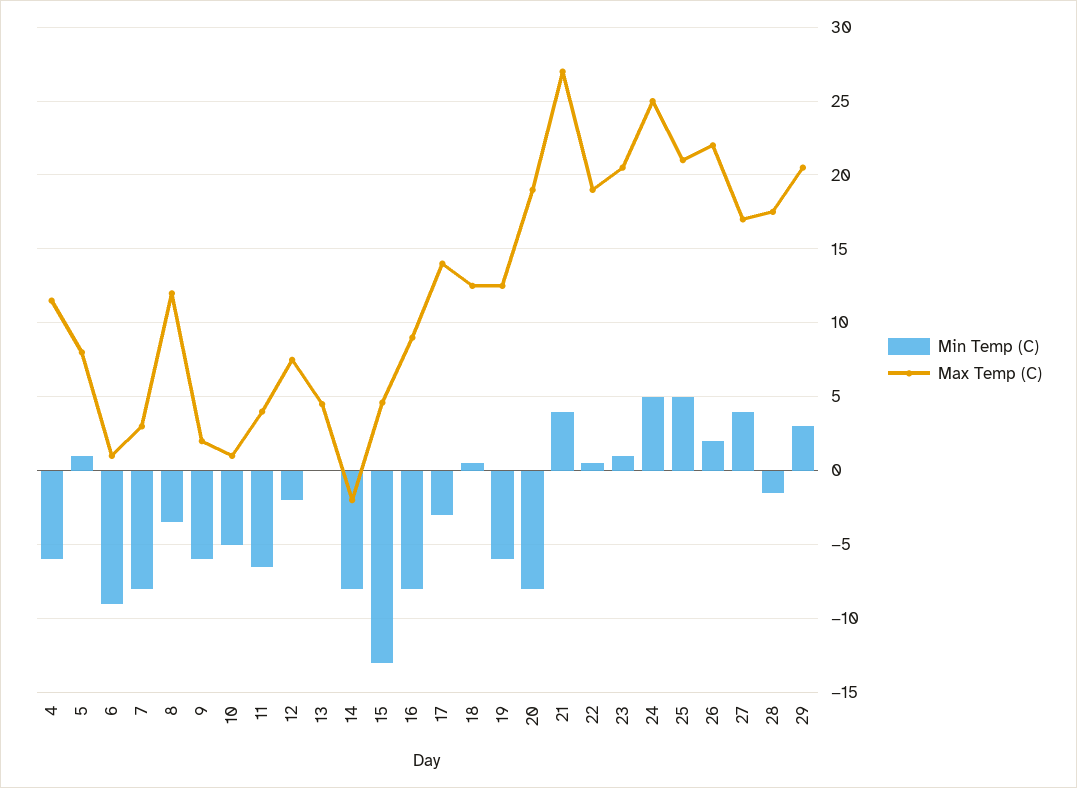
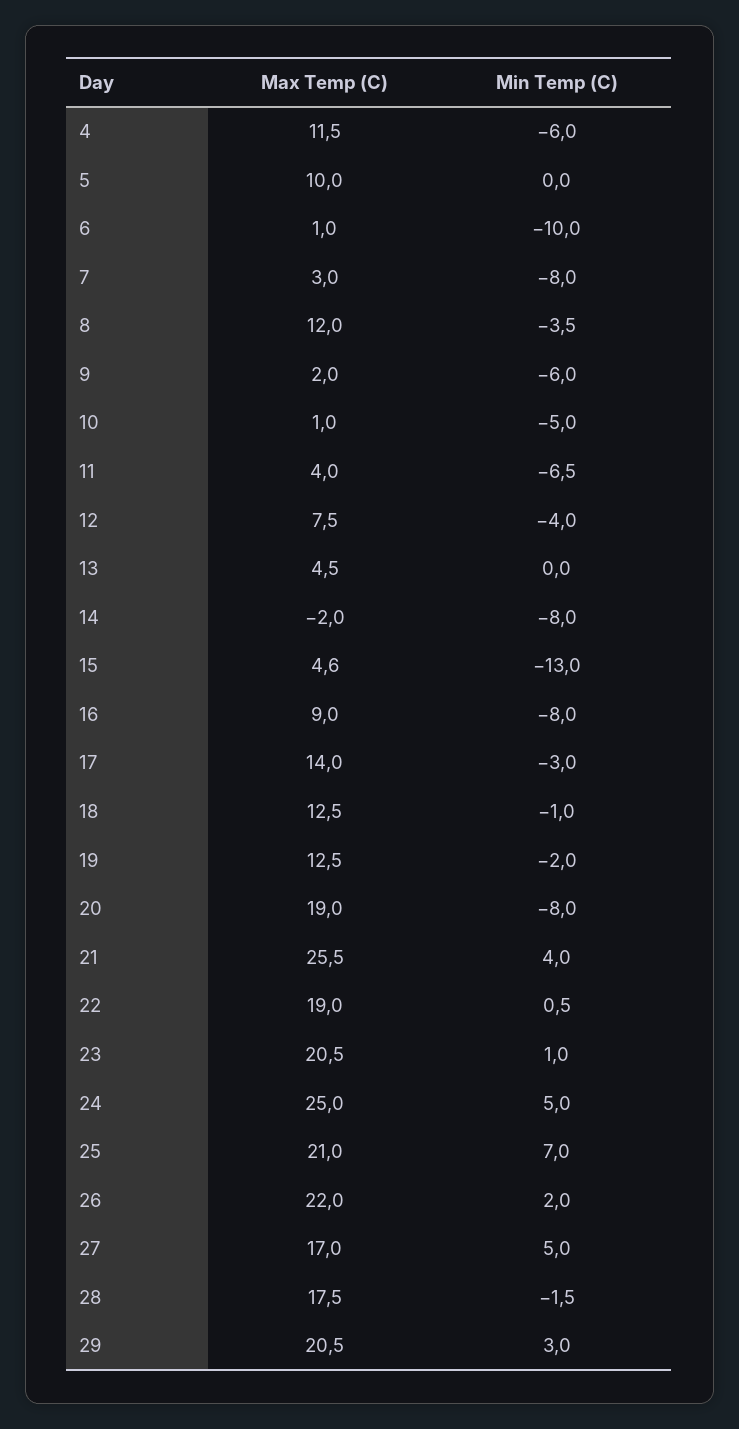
  {
    "Min Temp (C)": {
      "4": -6,
-     "5": 1,
+     "5": 0,
-     "6": -9,
+     "6": -10,
      "7": -8,
      "8": -3.5,
      "9": -6,
      "10": -5,
      "11": -6.5,
-     "12": -2,
+     "12": -4,
      "13": 0,
      "14": -8,
      "15": -13,
      "16": -8,
      "17": -3,
-     "18": 0.5,
+     "18": -1,
-     "19": -6,
+     "19": -2,
      "20": -8,
      "21": 4,
      "22": 0.5,
      "23": 1,
      "24": 5,
-     "25": 5,
+     "25": 7,
      "26": 2,
-     "27": 4,
+     "27": 5,
      "28": -1.5,
      "29": 3
    },
    "Max Temp (C)": {
      "4": 11.5,
-     "5": 8,
+     "5": 10,
      "6": 1,
      "7": 3,
      "8": 12,
      "9": 2,
      "10": 1,
      "11": 4,
      "12": 7.5,
      "13": 4.5,
      "14": -2,
      "15": 4.6,
      "16": 9,
      "17": 14,
      "18": 12.5,
      "19": 12.5,
      "20": 19,
-     "21": 27,
+     "21": 25.5,
      "22": 19,
      "23": 20.5,
      "24": 25,
      "25": 21,
      "26": 22,
      "27": 17,
      "28": 17.5,
      "29": 20.5
    }
  }

